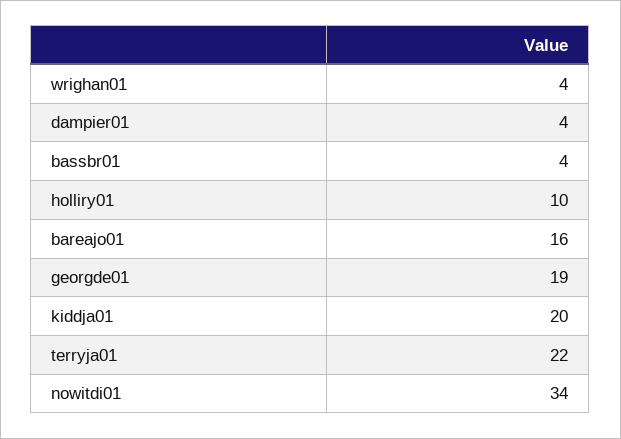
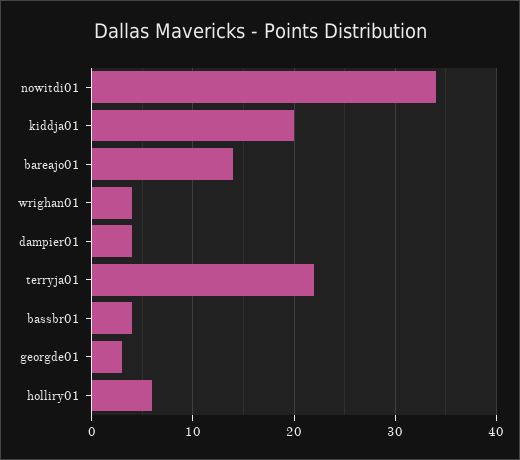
  {
    "wrighan01": 4,
    "dampier01": 4,
    "bassbr01": 4,
-   "holliry01": 10,
+   "holliry01": 6,
-   "bareajo01": 16,
+   "bareajo01": 14,
-   "georgde01": 19,
+   "georgde01": 3,
    "kiddja01": 20,
    "terryja01": 22,
    "nowitdi01": 34
  }

